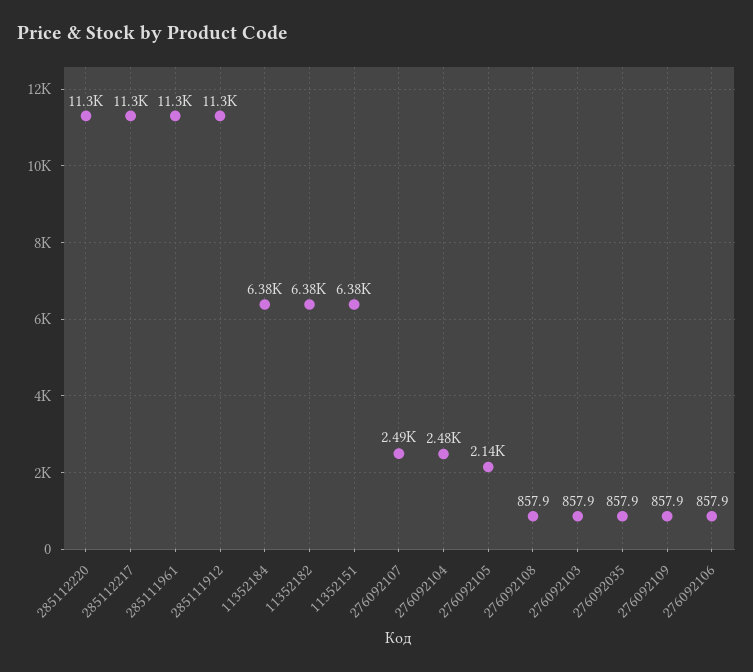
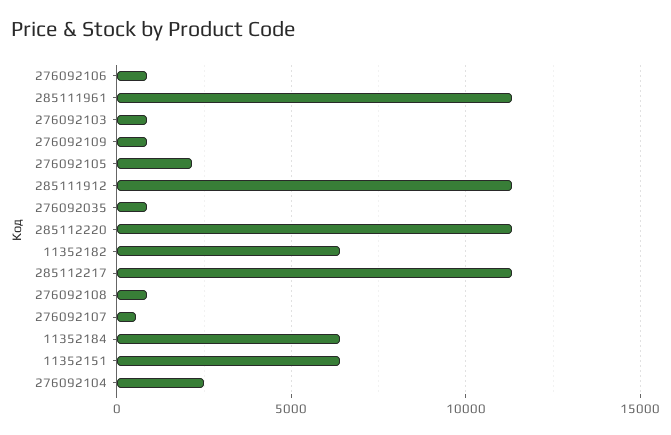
  {
    "285112220": 11300,
    "285112217": 11300,
    "285111961": 11300,
    "285111912": 11300,
    "11352184": 6380,
    "11352182": 6380,
    "11352151": 6380,
-   "276092107": 2490,
+   "276092107": 500,
    "276092104": 2480,
    "276092105": 2140,
    "276092108": 857.9,
    "276092103": 857.9,
    "276092035": 857.9,
    "276092109": 857.9,
    "276092106": 857.9
  }

